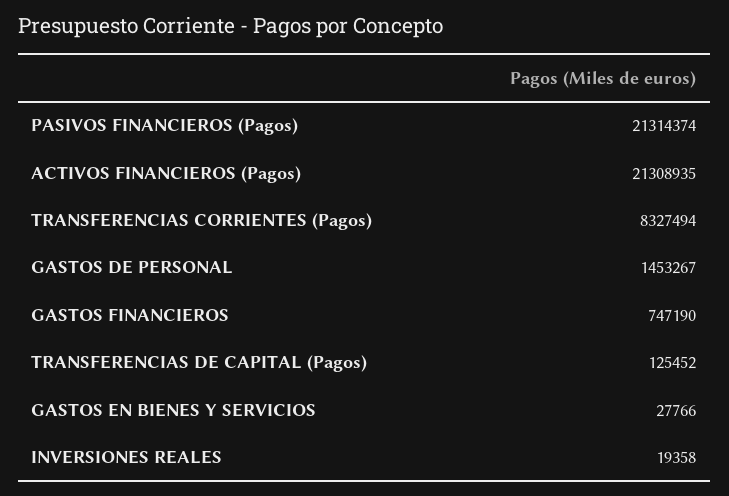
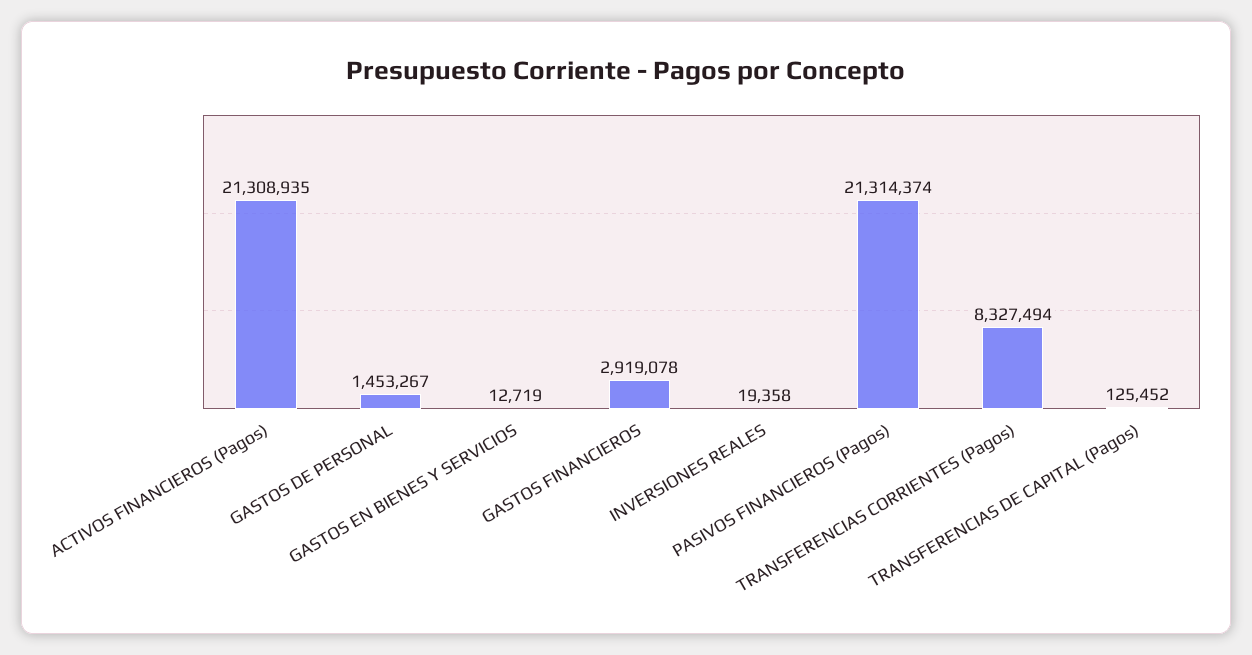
  {
    "PASIVOS FINANCIEROS (Pagos)": 21314374,
    "ACTIVOS FINANCIEROS (Pagos)": 21308935,
    "TRANSFERENCIAS CORRIENTES (Pagos)": 8327494,
    "GASTOS DE PERSONAL": 1453267,
-   "GASTOS FINANCIEROS": 747190,
+   "GASTOS FINANCIEROS": 2919078,
    "TRANSFERENCIAS DE CAPITAL (Pagos)": 125452,
-   "GASTOS EN BIENES Y SERVICIOS": 27766,
+   "GASTOS EN BIENES Y SERVICIOS": 12719,
    "INVERSIONES REALES": 19358
  }

